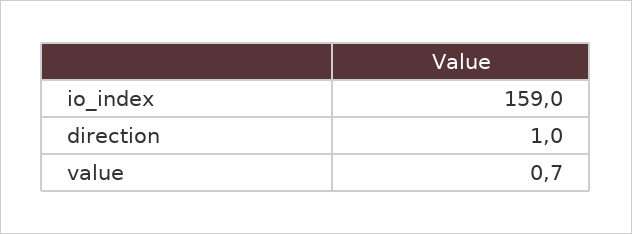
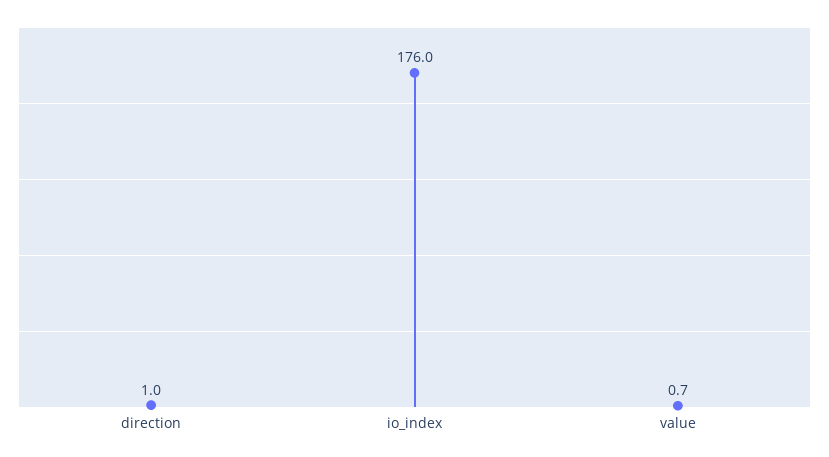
  {
-   "io_index": 159,
+   "io_index": 176,
    "direction": 1,
    "value": 0.7
  }

